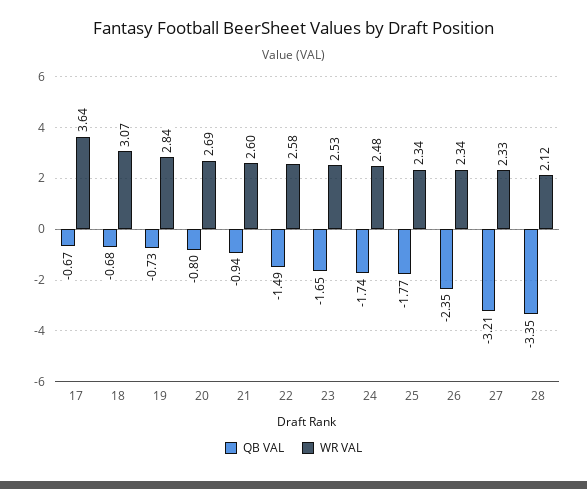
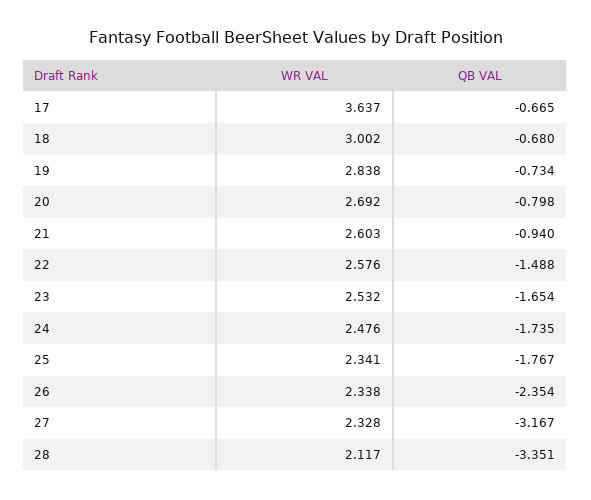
  {
    "QB VAL": {
      "17": -0.665,
      "18": -0.68,
      "19": -0.734,
      "20": -0.798,
      "21": -0.94,
      "22": -1.488,
      "23": -1.654,
      "24": -1.735,
      "25": -1.767,
      "26": -2.354,
-     "27": -3.21,
+     "27": -3.167,
      "28": -3.351
    },
    "WR VAL": {
      "17": 3.637,
-     "18": 3.07,
+     "18": 3.002,
      "19": 2.838,
      "20": 2.692,
      "21": 2.603,
      "22": 2.576,
      "23": 2.532,
      "24": 2.476,
      "25": 2.341,
      "26": 2.338,
      "27": 2.328,
      "28": 2.117
    }
  }

